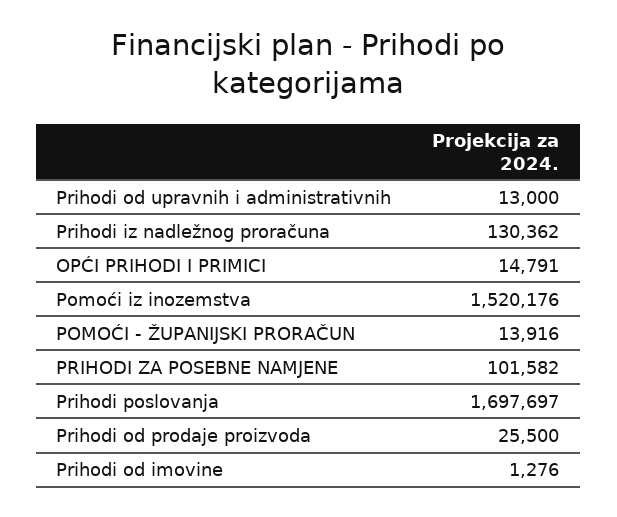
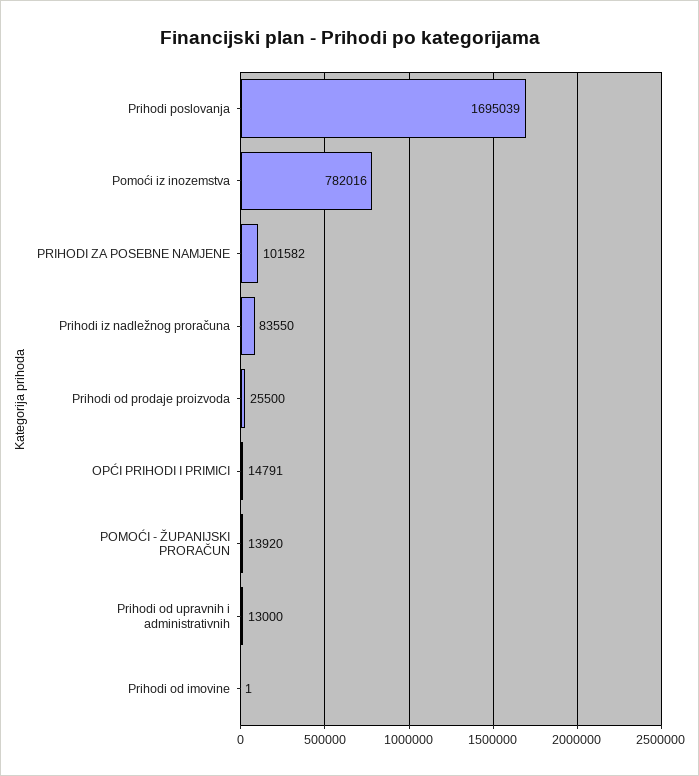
  {
    "Prihodi od upravnih i administrativnih": 13000,
-   "Prihodi iz nadležnog proračuna": 130362,
+   "Prihodi iz nadležnog proračuna": 83550,
    "OPĆI PRIHODI I PRIMICI": 14791,
-   "Pomoći iz inozemstva": 1520176,
+   "Pomoći iz inozemstva": 782016,
-   "POMOĆI - ŽUPANIJSKI PRORAČUN": 13916,
+   "POMOĆI - ŽUPANIJSKI PRORAČUN": 13920,
    "PRIHODI ZA POSEBNE NAMJENE": 101582,
-   "Prihodi poslovanja": 1697697,
+   "Prihodi poslovanja": 1695039,
    "Prihodi od prodaje proizvoda": 25500,
-   "Prihodi od imovine": 1276
+   "Prihodi od imovine": 1
  }

